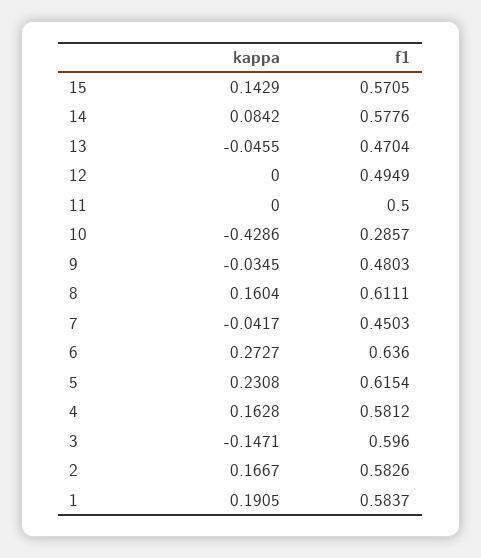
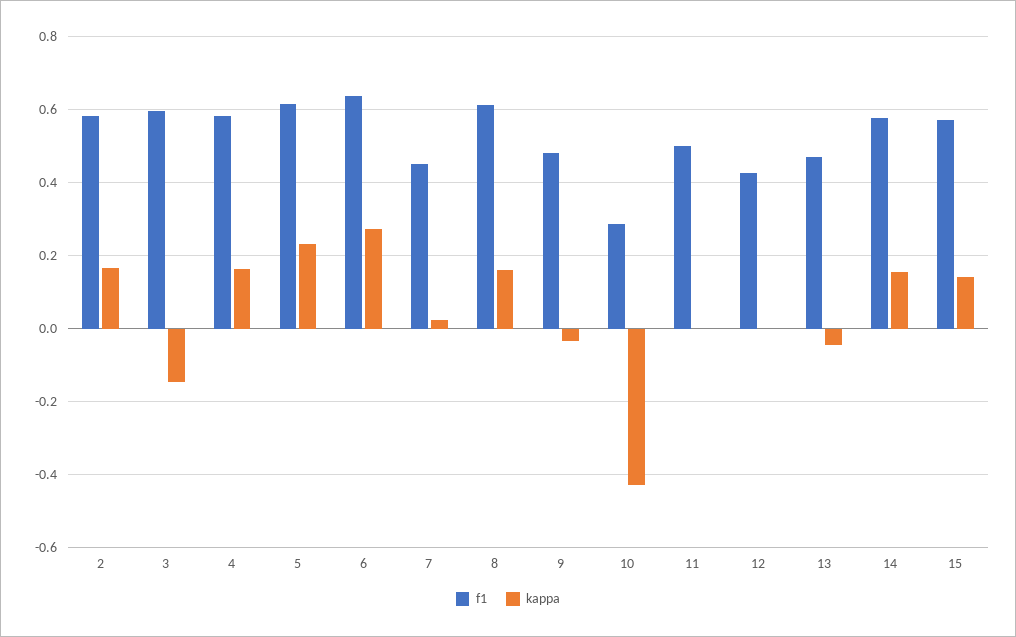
  {
    "kappa": {
      "15": 0.1429,
-     "14": 0.0842,
+     "14": 0.16,
      "13": -0.0455,
      "12": 0,
      "11": 0,
      "10": -0.4286,
      "9": -0.0345,
      "8": 0.1604,
-     "7": -0.0417,
+     "7": 0.02,
      "6": 0.2727,
      "5": 0.2308,
      "4": 0.1628,
      "3": -0.1471,
-     "2": 0.1667,
+     "2": 0.1667
-     "1": 0.1905
    },
    "f1": {
      "15": 0.5705,
      "14": 0.5776,
      "13": 0.4704,
-     "12": 0.4949,
+     "12": 0.42,
      "11": 0.5,
      "10": 0.2857,
      "9": 0.4803,
      "8": 0.6111,
      "7": 0.4503,
      "6": 0.636,
      "5": 0.6154,
      "4": 0.5812,
      "3": 0.596,
-     "2": 0.5826,
+     "2": 0.5826
-     "1": 0.5837
    }
  }

